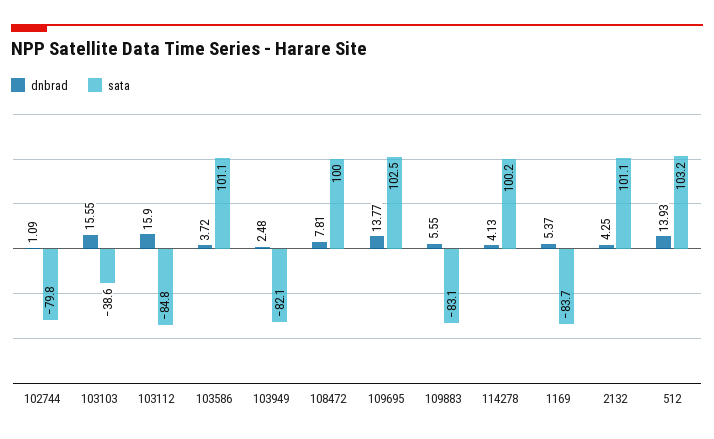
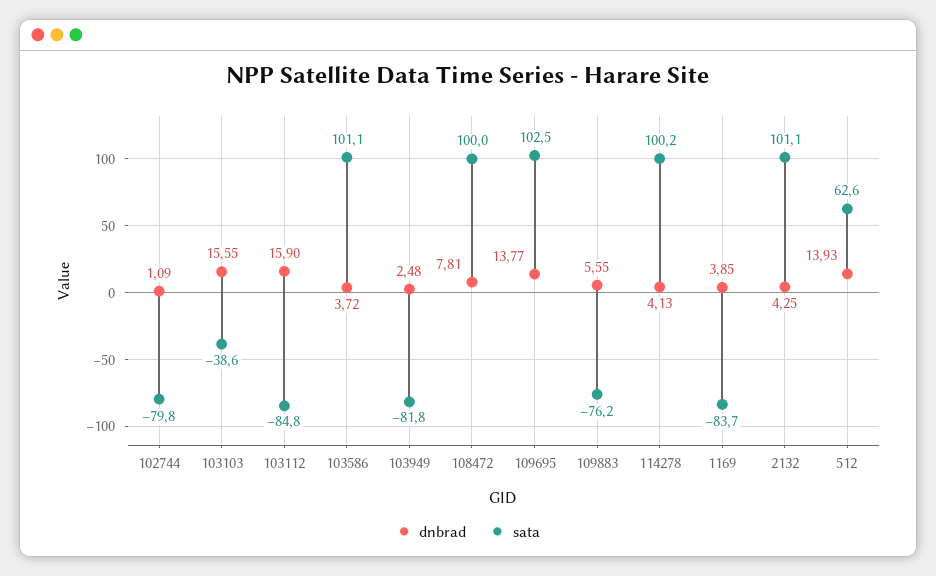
  {
    "dnbrad": {
      "102744": 1.09,
      "103103": 15.55,
      "103112": 15.9,
      "103586": 3.72,
      "103949": 2.48,
      "108472": 7.81,
      "109695": 13.77,
      "109883": 5.55,
      "114278": 4.13,
-     "1169": 5.37,
+     "1169": 3.85,
      "2132": 4.25,
      "512": 13.93
    },
    "sata": {
      "102744": -79.8,
      "103103": -38.6,
      "103112": -84.8,
      "103586": 101.1,
-     "103949": -82.1,
+     "103949": -81.8,
      "108472": 100,
      "109695": 102.5,
-     "109883": -83.1,
+     "109883": -76.2,
      "114278": 100.2,
      "1169": -83.7,
      "2132": 101.1,
-     "512": 103.2
+     "512": 62.6
    }
  }

